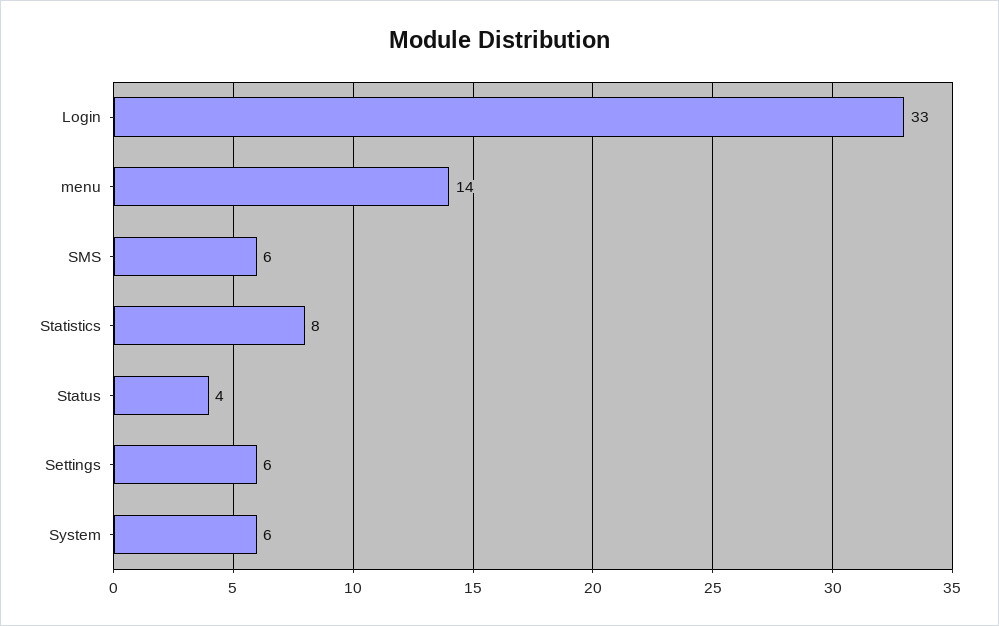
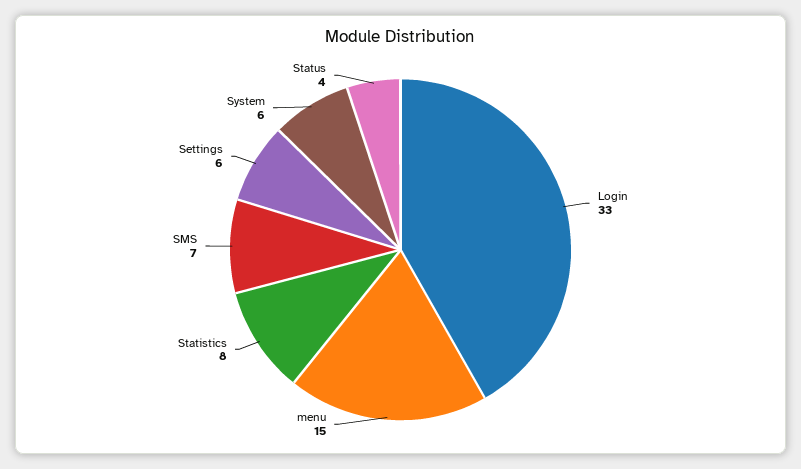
  {
    "Login": 33,
-   "menu": 14,
+   "menu": 15,
-   "SMS": 6,
+   "SMS": 7,
    "Statistics": 8,
    "Status": 4,
    "Settings": 6,
    "System": 6
  }

